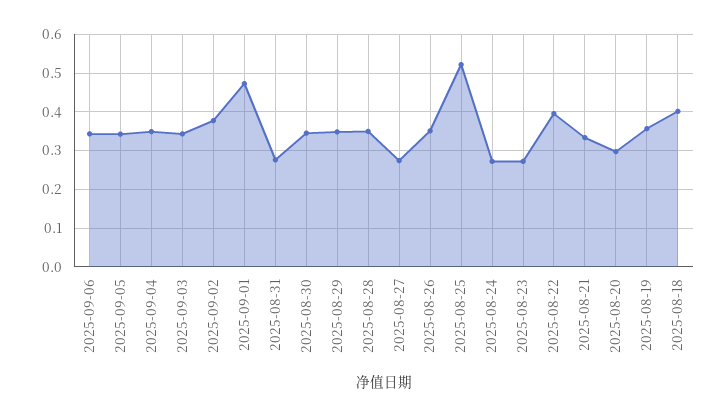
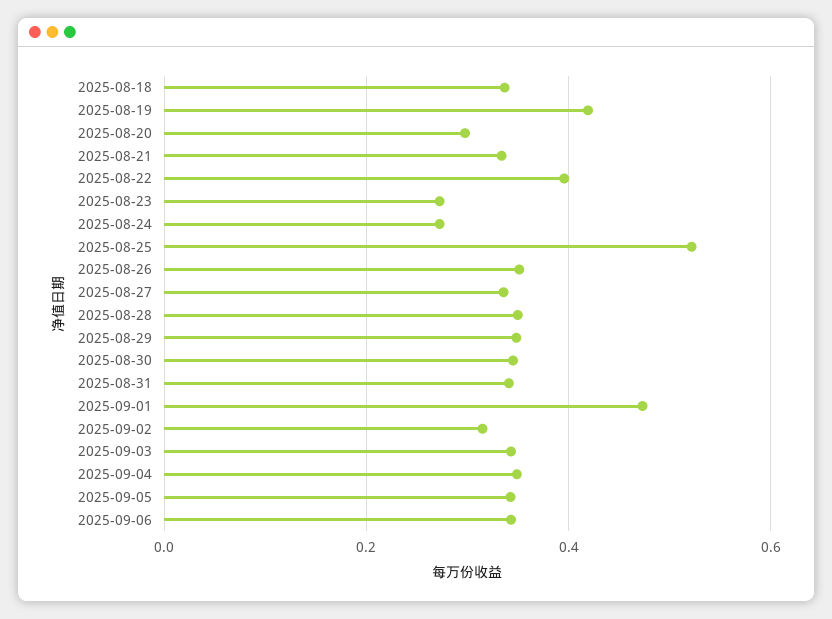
  {
    "2025-09-06": 0.34,
    "2025-09-05": 0.34,
    "2025-09-04": 0.34,
    "2025-09-03": 0.34,
-   "2025-09-02": 0.38,
+   "2025-09-02": 0.32,
    "2025-09-01": 0.48,
-   "2025-08-31": 0.28,
+   "2025-08-31": 0.34,
    "2025-08-30": 0.34,
    "2025-08-29": 0.34,
    "2025-08-28": 0.34,
-   "2025-08-27": 0.28,
+   "2025-08-27": 0.34,
    "2025-08-26": 0.36,
    "2025-08-25": 0.52,
    "2025-08-24": 0.28,
    "2025-08-23": 0.28,
    "2025-08-22": 0.4,
    "2025-08-21": 0.34,
    "2025-08-20": 0.3,
-   "2025-08-19": 0.36,
+   "2025-08-19": 0.42,
-   "2025-08-18": 0.4
+   "2025-08-18": 0.34
  }

